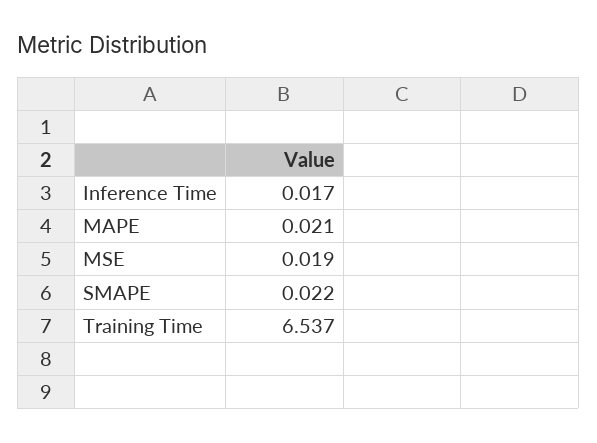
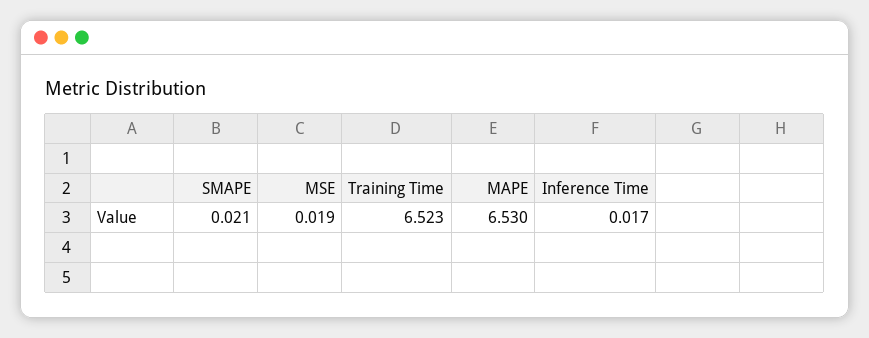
  {
    "Inference Time": 0.017,
-   "MAPE": 0.021,
+   "MAPE": 6.53,
    "MSE": 0.019,
-   "SMAPE": 0.022,
+   "SMAPE": 0.021,
-   "Training Time": 6.537
+   "Training Time": 6.523
  }

